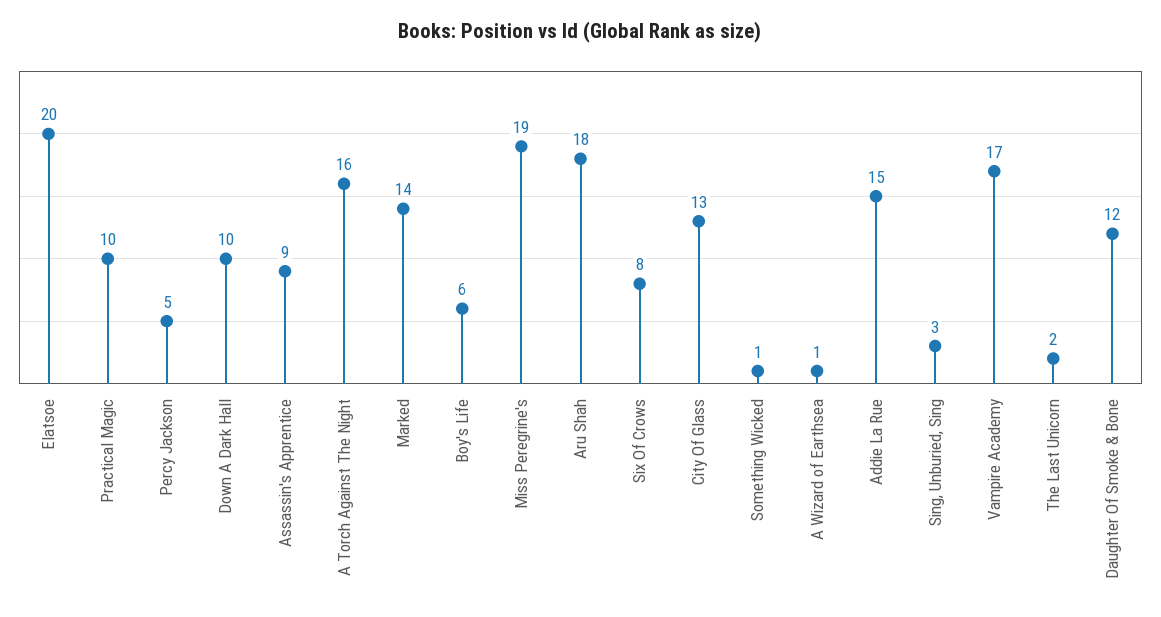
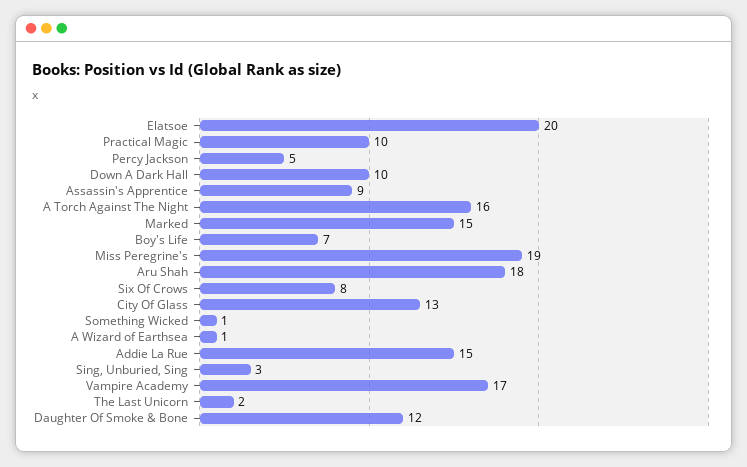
  {
    "Elatsoe": 20,
    "Practical Magic": 10,
    "Percy Jackson": 5,
    "Down A Dark Hall": 10,
    "Assassin's Apprentice": 9,
    "A Torch Against The Night": 16,
-   "Marked": 14,
+   "Marked": 15,
-   "Boy's Life": 6,
+   "Boy's Life": 7,
    "Miss Peregrine's": 19,
    "Aru Shah": 18,
    "Six Of Crows": 8,
    "City Of Glass": 13,
    "Something Wicked": 1,
    "A Wizard of Earthsea": 1,
    "Addie La Rue": 15,
    "Sing, Unburied, Sing": 3,
    "Vampire Academy": 17,
    "The Last Unicorn": 2,
    "Daughter Of Smoke & Bone": 12
  }

